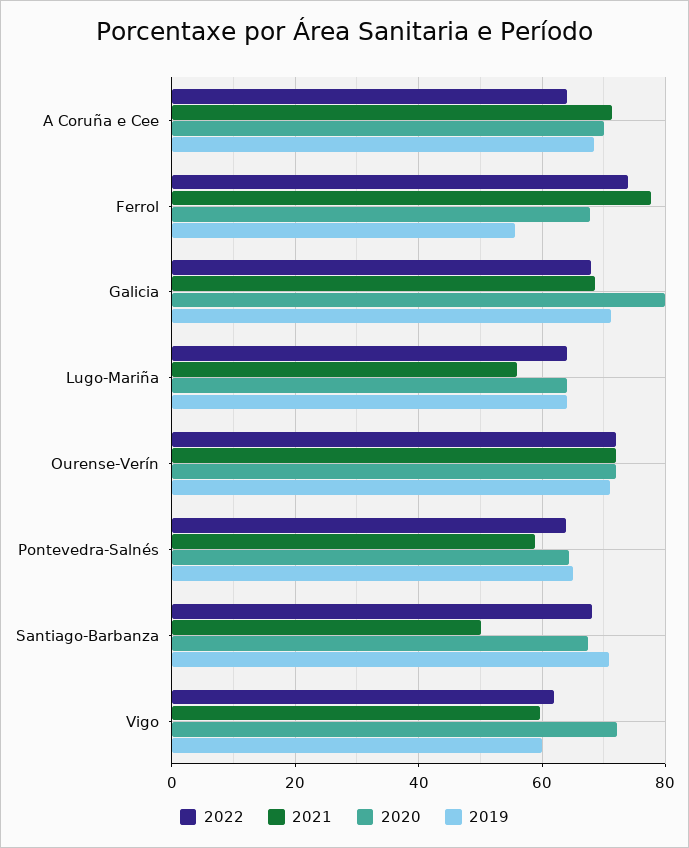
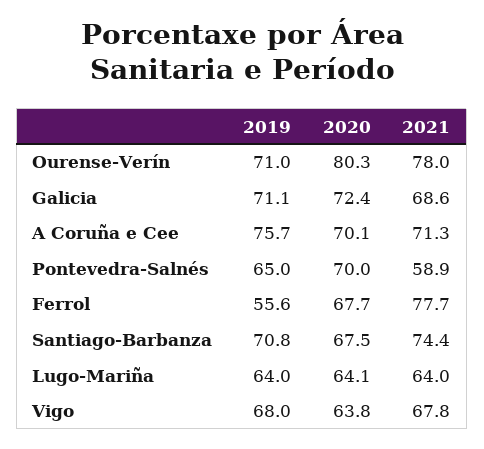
  {
-   "2022": {
-     "A Coruña e Cee": 64,
-     "Ferrol": 74,
-     "Galicia": 68,
-     "Lugo-Mariña": 64,
-     "Ourense-Verín": 72,
-     "Pontevedra-Salnés": 64,
-     "Santiago-Barbanza": 68,
-     "Vigo": 62
-   },
    "2021": {
      "A Coruña e Cee": 71.3,
      "Ferrol": 77.7,
      "Galicia": 68.6,
-     "Lugo-Mariña": 56,
+     "Lugo-Mariña": 64,
-     "Ourense-Verín": 72,
+     "Ourense-Verín": 78,
      "Pontevedra-Salnés": 58.9,
-     "Santiago-Barbanza": 50,
+     "Santiago-Barbanza": 74.4,
-     "Vigo": 60
+     "Vigo": 67.8
    },
    "2020": {
      "A Coruña e Cee": 70.1,
      "Ferrol": 67.7,
-     "Galicia": 80,
+     "Galicia": 72.4,
      "Lugo-Mariña": 64.1,
-     "Ourense-Verín": 72,
+     "Ourense-Verín": 80.3,
-     "Pontevedra-Salnés": 64,
+     "Pontevedra-Salnés": 70,
      "Santiago-Barbanza": 67.5,
-     "Vigo": 72
+     "Vigo": 63.8
    },
    "2019": {
-     "A Coruña e Cee": 68,
+     "A Coruña e Cee": 75.7,
      "Ferrol": 55.6,
      "Galicia": 71.1,
      "Lugo-Mariña": 64,
      "Ourense-Verín": 71,
      "Pontevedra-Salnés": 65,
      "Santiago-Barbanza": 70.8,
-     "Vigo": 60
+     "Vigo": 68
    }
  }

